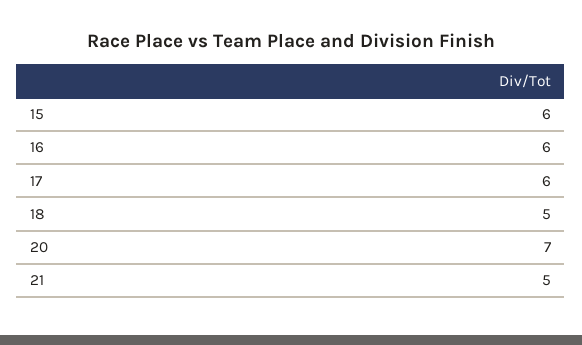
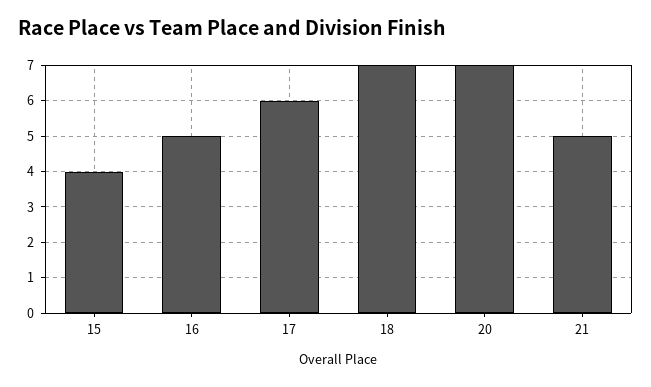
  {
-   "15": 6,
+   "15": 4,
-   "16": 6,
+   "16": 5,
    "17": 6,
-   "18": 5,
+   "18": 7,
    "20": 7,
    "21": 5
  }

